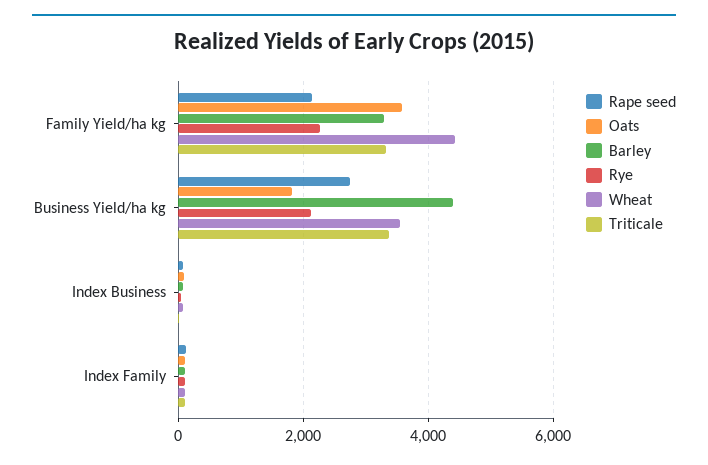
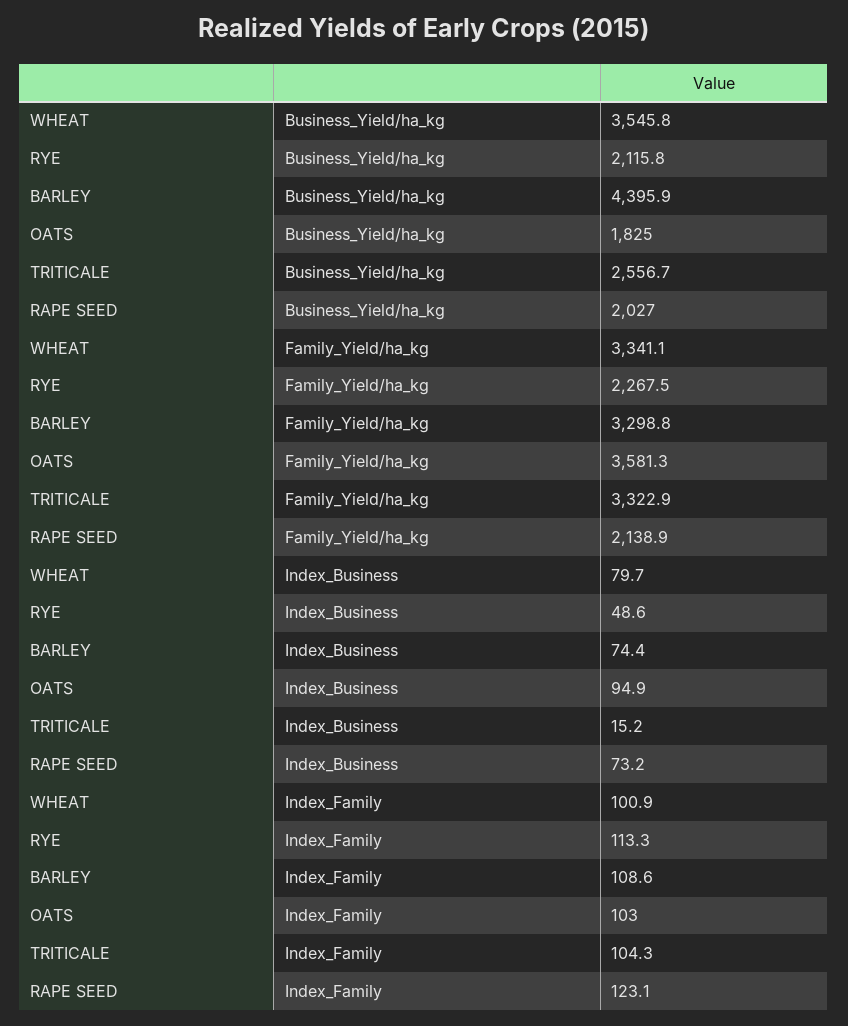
  {
    "Rape seed": {
      "Family Yield/ha kg": 2138.9,
-     "Business Yield/ha kg": 2800,
+     "Business Yield/ha kg": 2027,
      "Index Business": 73.2,
      "Index Family": 123.1
    },
    "Oats": {
      "Family Yield/ha kg": 3581.3,
      "Business Yield/ha kg": 1825,
      "Index Business": 94.9,
      "Index Family": 103
    },
    "Barley": {
      "Family Yield/ha kg": 3298.8,
      "Business Yield/ha kg": 4395.9,
      "Index Business": 74.4,
      "Index Family": 108.6
    },
    "Rye": {
      "Family Yield/ha kg": 2267.5,
      "Business Yield/ha kg": 2115.8,
      "Index Business": 48.6,
      "Index Family": 113.3
    },
    "Wheat": {
-     "Family Yield/ha kg": 4400,
+     "Family Yield/ha kg": 3341.1,
      "Business Yield/ha kg": 3545.8,
      "Index Business": 79.7,
      "Index Family": 100.9
    },
    "Triticale": {
      "Family Yield/ha kg": 3322.9,
-     "Business Yield/ha kg": 3400,
+     "Business Yield/ha kg": 2556.7,
      "Index Business": 15.2,
      "Index Family": 104.3
    }
  }

